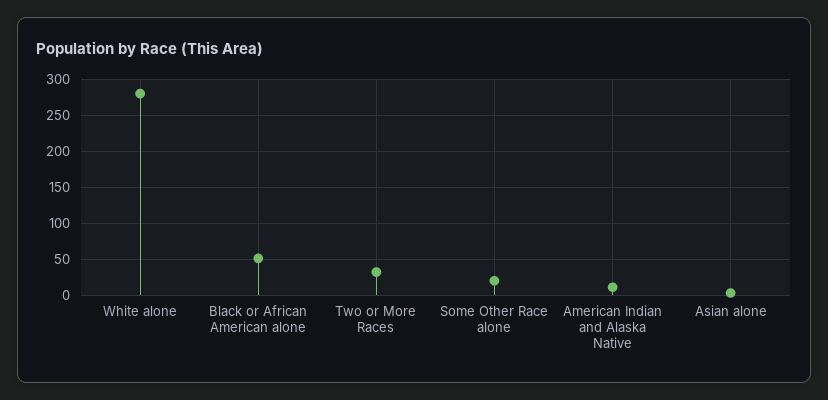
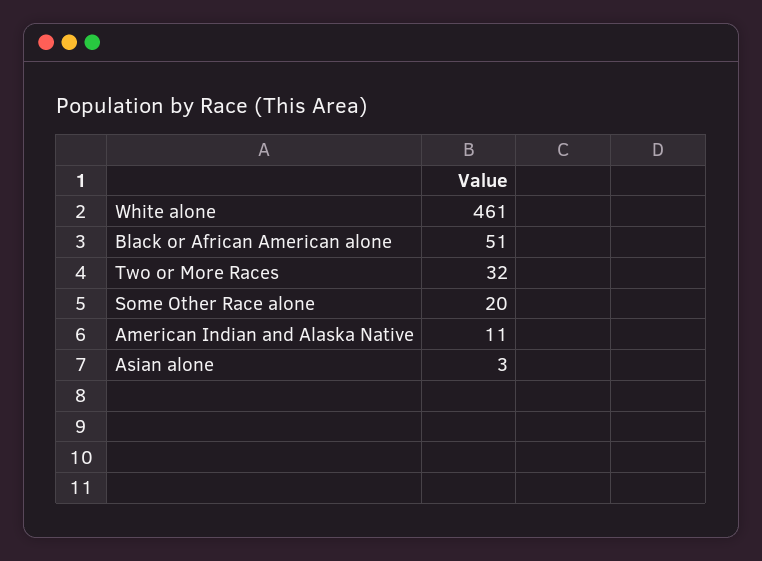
  {
-   "White alone": 280,
+   "White alone": 461,
    "Black or African American alone": 51,
    "Two or More Races": 32,
    "Some Other Race alone": 20,
    "American Indian and Alaska Native": 11,
    "Asian alone": 3
  }

